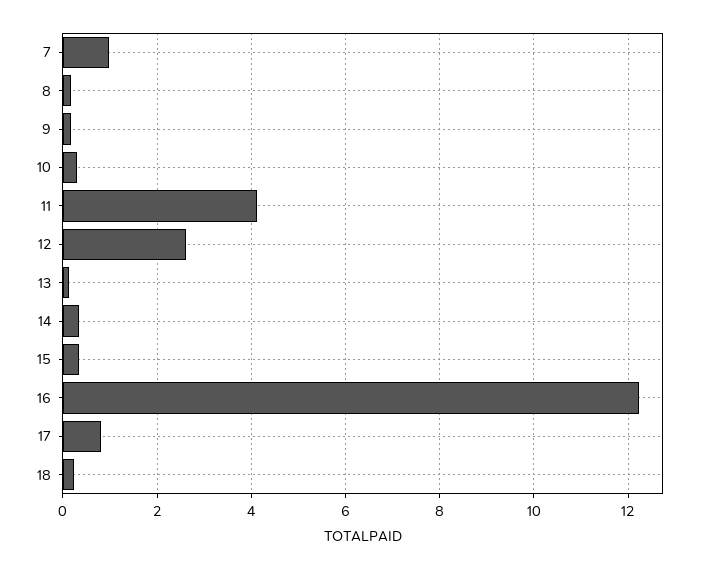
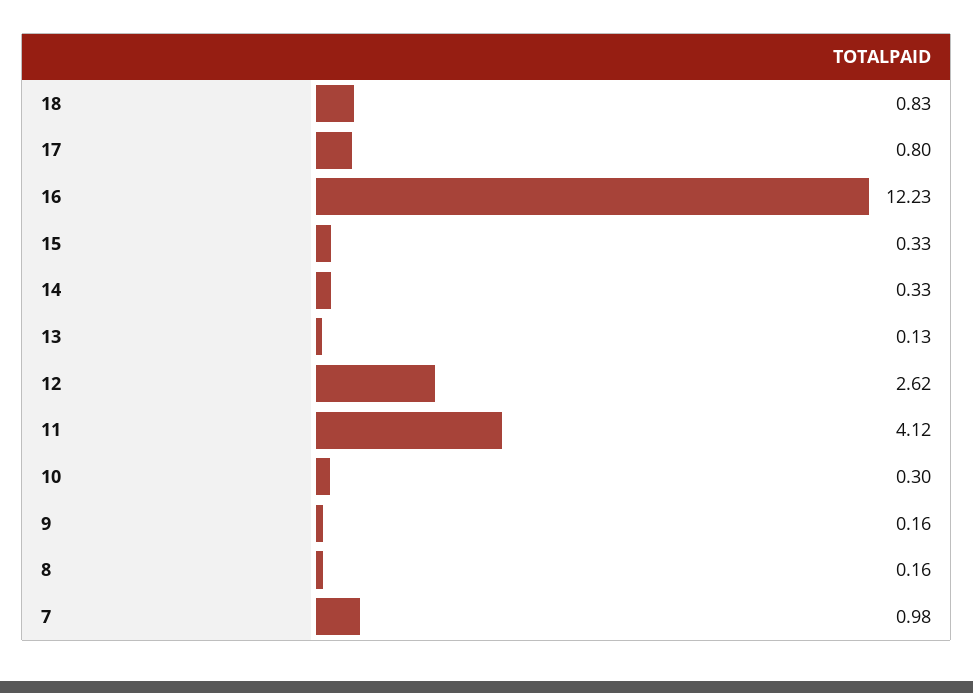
  {
    "7": 0.98,
    "8": 0.16,
    "9": 0.16,
    "10": 0.3,
    "11": 4.12,
    "12": 2.62,
    "13": 0.13,
    "14": 0.33,
    "15": 0.33,
    "16": 12.23,
    "17": 0.8,
-   "18": 0.2
+   "18": 0.83
  }

